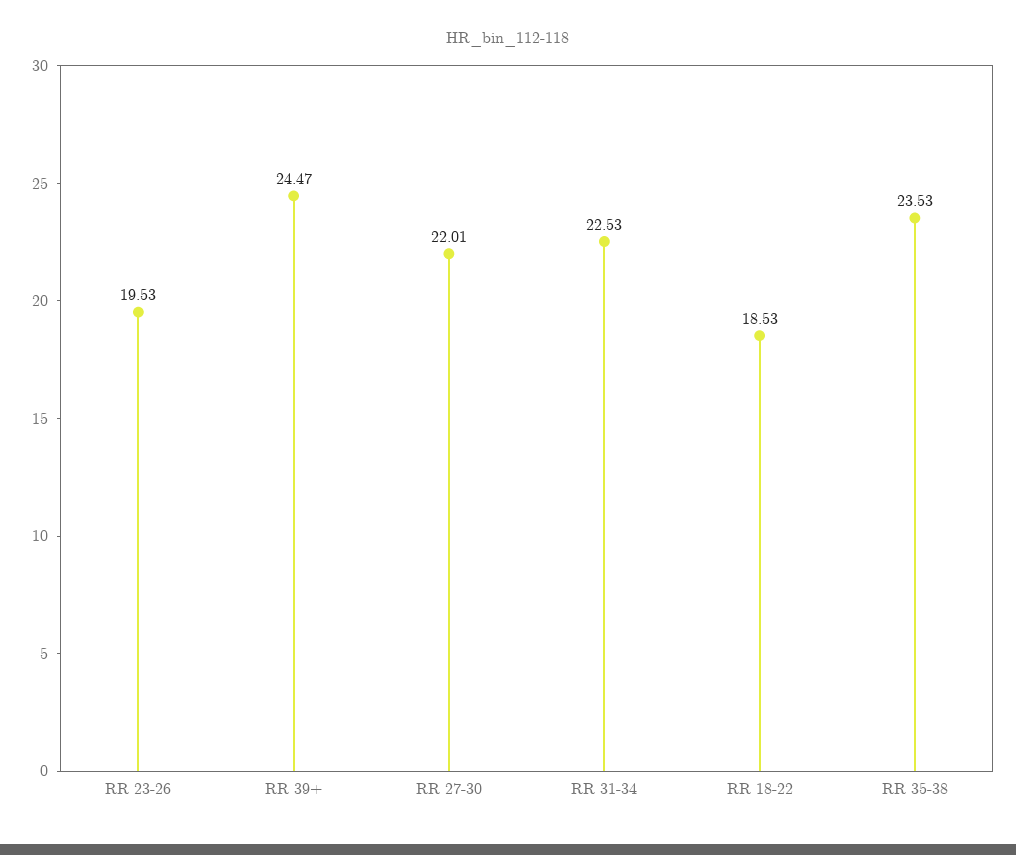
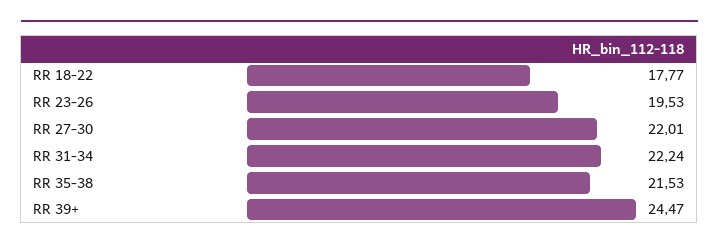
  {
    "RR 23-26": 19.53,
    "RR 39+": 24.47,
    "RR 27-30": 22.01,
-   "RR 31-34": 22.53,
+   "RR 31-34": 22.24,
-   "RR 18-22": 18.53,
+   "RR 18-22": 17.77,
-   "RR 35-38": 23.53
+   "RR 35-38": 21.53
  }

